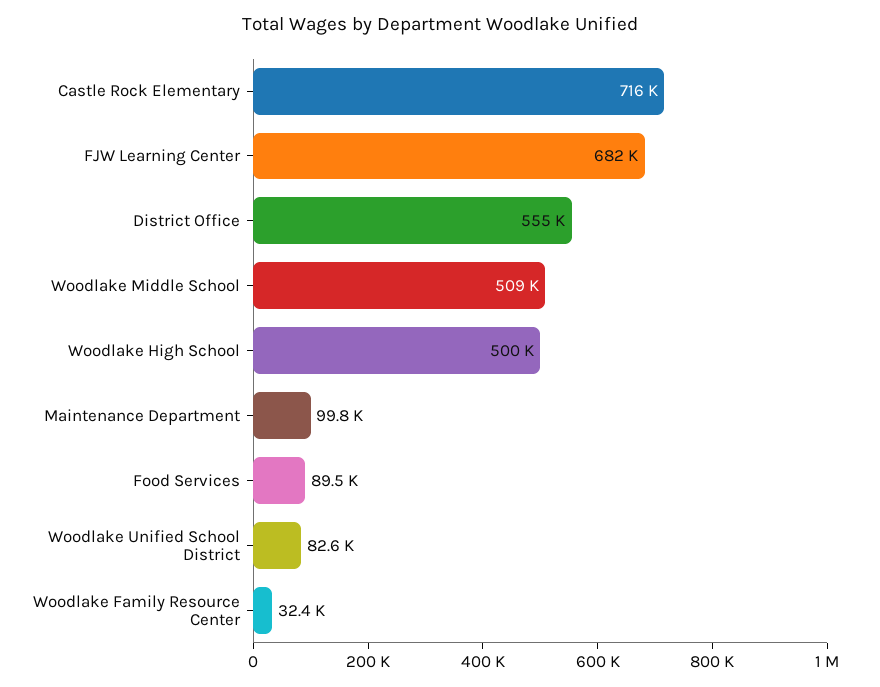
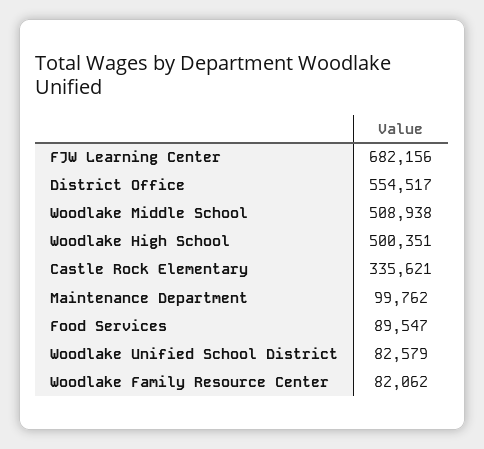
  {
-   "Castle Rock Elementary": 716000,
+   "Castle Rock Elementary": 335621,
    "FJW Learning Center": 682156,
    "District Office": 554517,
    "Woodlake Middle School": 508938,
    "Woodlake High School": 500351,
    "Maintenance Department": 99762,
    "Food Services": 89547,
    "Woodlake Unified School District": 82579,
-   "Woodlake Family Resource Center": 32400
+   "Woodlake Family Resource Center": 82062
  }

